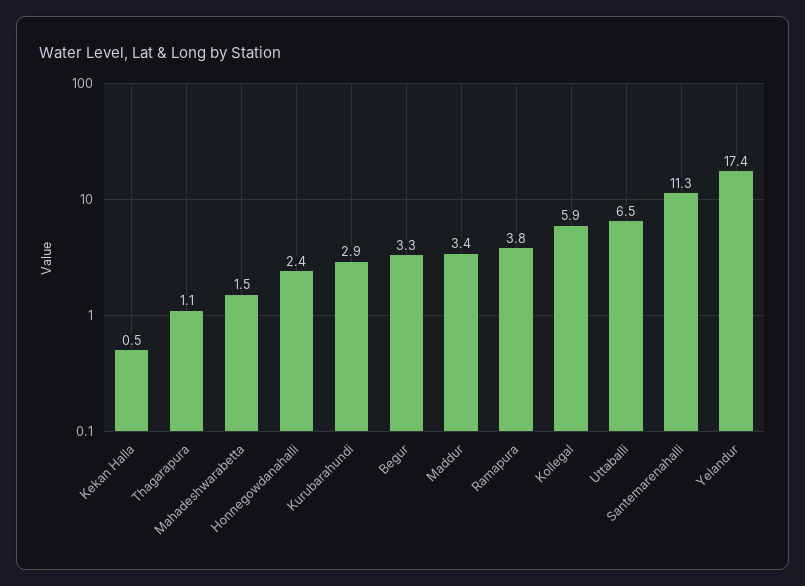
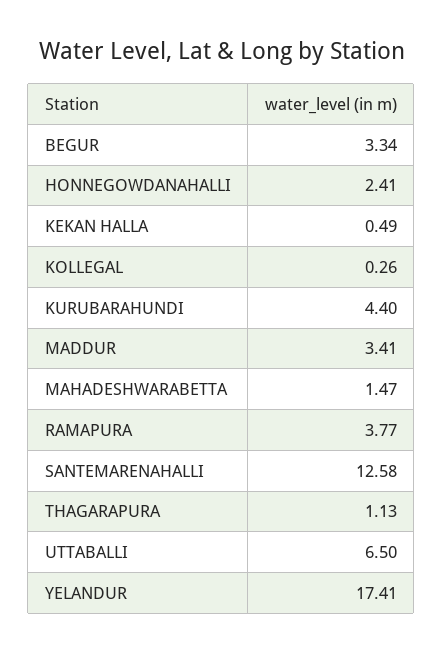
  {
    "Kekan Halla": 0.49,
    "Thagarapura": 1.13,
    "Mahadeshwarabetta": 1.47,
    "Honnegowdanahalli": 2.41,
-   "Kurubarahundi": 2.9,
+   "Kurubarahundi": 4.4,
    "Begur": 3.34,
    "Maddur": 3.41,
    "Ramapura": 3.77,
-   "Kollegal": 5.9,
+   "Kollegal": 0.26,
    "Uttaballi": 6.5,
-   "Santemarenahalli": 11.3,
+   "Santemarenahalli": 12.58,
    "Yelandur": 17.41
  }

